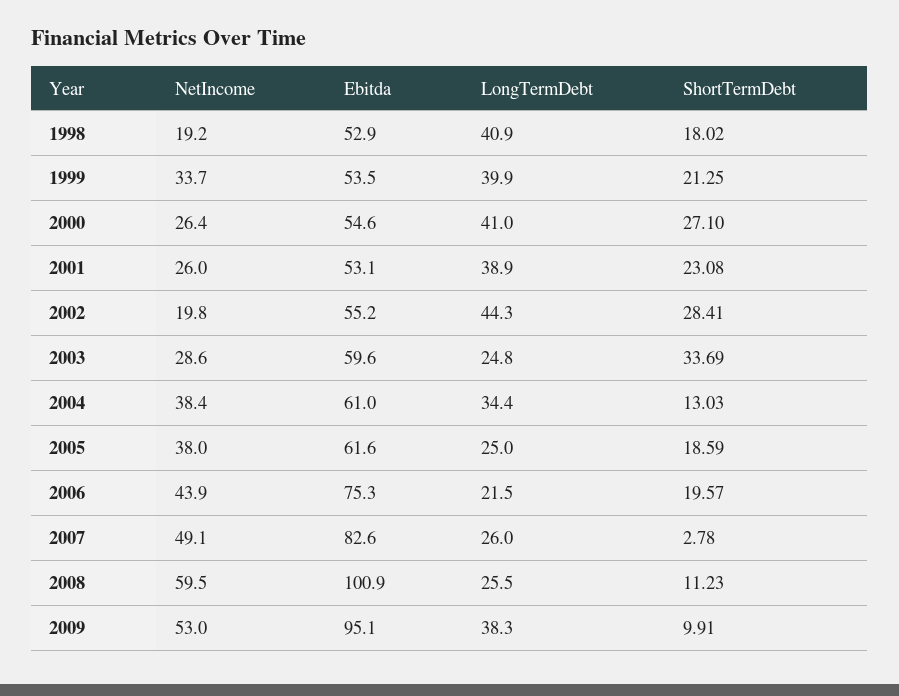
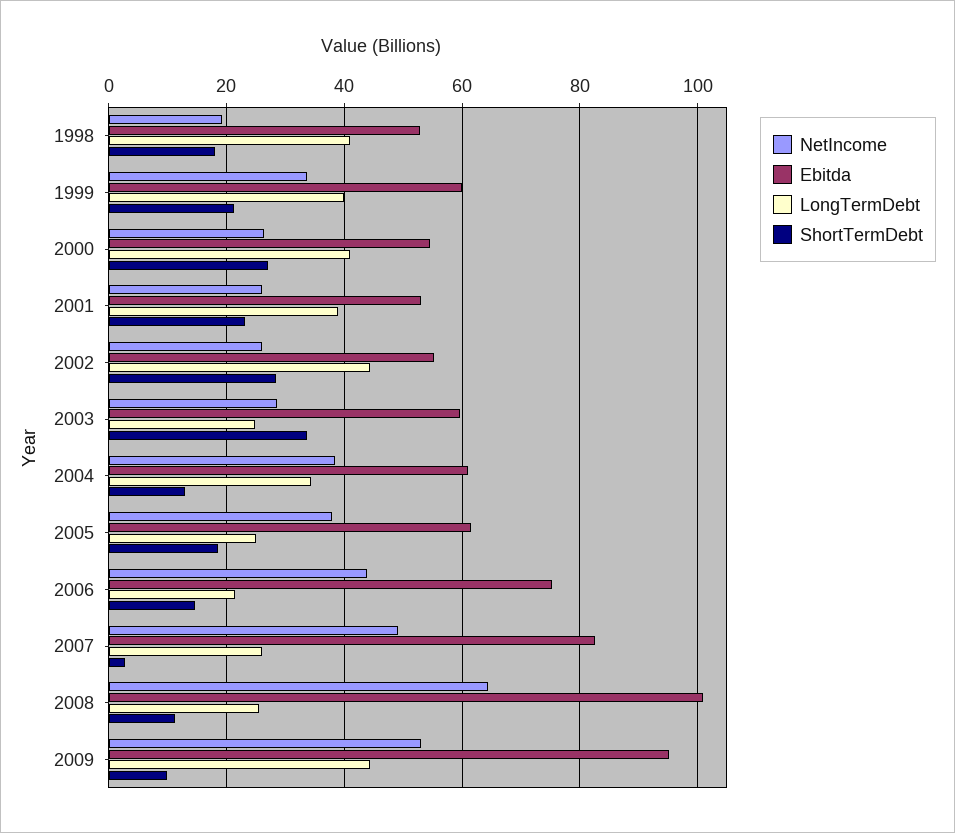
  {
    "NetIncome": {
      "1998": 19.2,
      "1999": 33.7,
      "2000": 26.4,
      "2001": 26,
-     "2002": 19.8,
+     "2002": 26,
      "2003": 28.6,
      "2004": 38.4,
      "2005": 38,
      "2006": 43.9,
      "2007": 49.1,
-     "2008": 59.5,
+     "2008": 64,
      "2009": 53
    },
    "Ebitda": {
      "1998": 52.9,
-     "1999": 53.5,
+     "1999": 60,
      "2000": 54.6,
      "2001": 53.1,
      "2002": 55.2,
      "2003": 59.6,
      "2004": 61,
      "2005": 61.6,
      "2006": 75.3,
      "2007": 82.6,
      "2008": 100.9,
      "2009": 95.1
    },
    "LongTermDebt": {
      "1998": 40.9,
      "1999": 39.9,
      "2000": 41,
      "2001": 38.9,
      "2002": 44.3,
      "2003": 24.8,
      "2004": 34.4,
      "2005": 25,
      "2006": 21.5,
      "2007": 26,
      "2008": 25.5,
-     "2009": 38.3
+     "2009": 44
    },
    "ShortTermDebt": {
      "1998": 18.02,
      "1999": 21.25,
      "2000": 27.1,
      "2001": 23.08,
      "2002": 28.41,
      "2003": 33.69,
      "2004": 13.03,
      "2005": 18.59,
-     "2006": 19.57,
+     "2006": 14,
      "2007": 2.78,
      "2008": 11.23,
      "2009": 9.91
    }
  }

